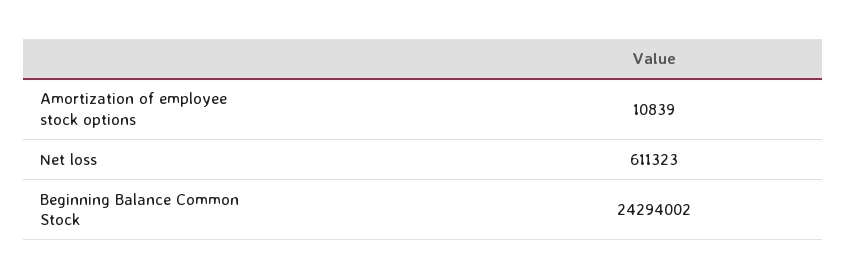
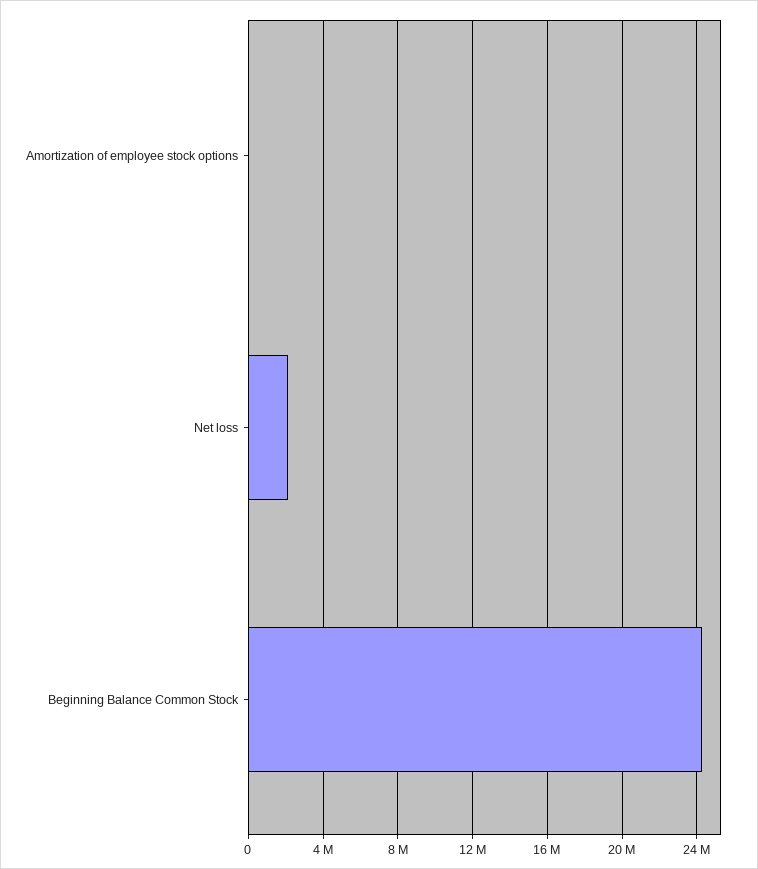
  {
    "Amortization of employee stock options": 10839,
-   "Net loss": 611323,
+   "Net loss": 2000000,
    "Beginning Balance Common Stock": 24294002
  }

